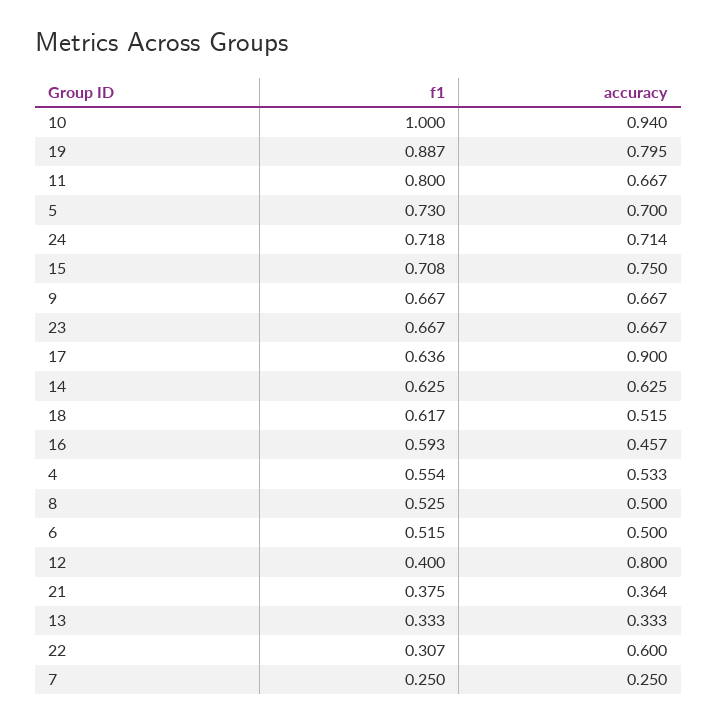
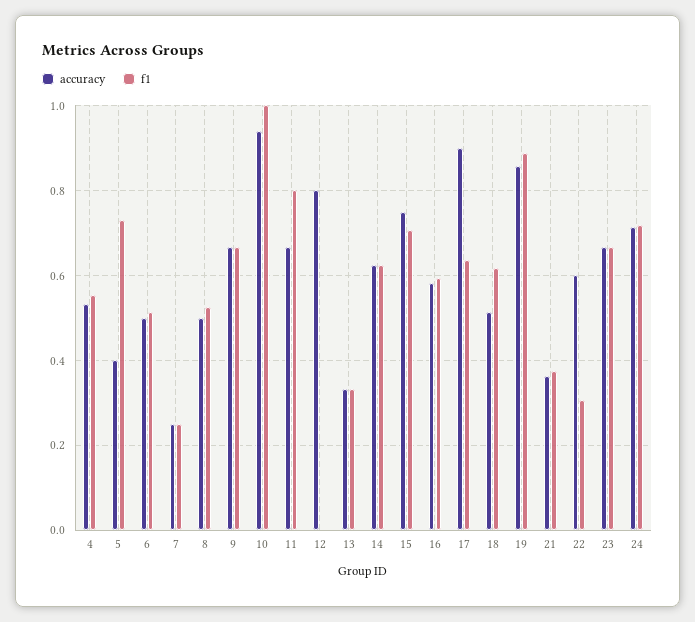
  {
    "f1": {
      "10": 1,
      "19": 0.887,
      "11": 0.8,
      "5": 0.73,
      "24": 0.718,
      "15": 0.708,
      "9": 0.667,
      "23": 0.667,
      "17": 0.636,
      "14": 0.625,
      "18": 0.617,
      "16": 0.593,
      "4": 0.554,
      "8": 0.525,
      "6": 0.515,
-     "12": 0.4,
+     "12": 0,
      "21": 0.375,
      "13": 0.333,
      "22": 0.307,
      "7": 0.25
    },
    "accuracy": {
      "10": 0.94,
-     "19": 0.795,
+     "19": 0.86,
      "11": 0.667,
-     "5": 0.7,
+     "5": 0.4,
      "24": 0.714,
      "15": 0.75,
      "9": 0.667,
      "23": 0.667,
      "17": 0.9,
      "14": 0.625,
      "18": 0.515,
-     "16": 0.457,
+     "16": 0.58,
      "4": 0.533,
      "8": 0.5,
      "6": 0.5,
      "12": 0.8,
      "21": 0.364,
      "13": 0.333,
      "22": 0.6,
      "7": 0.25
    }
  }

